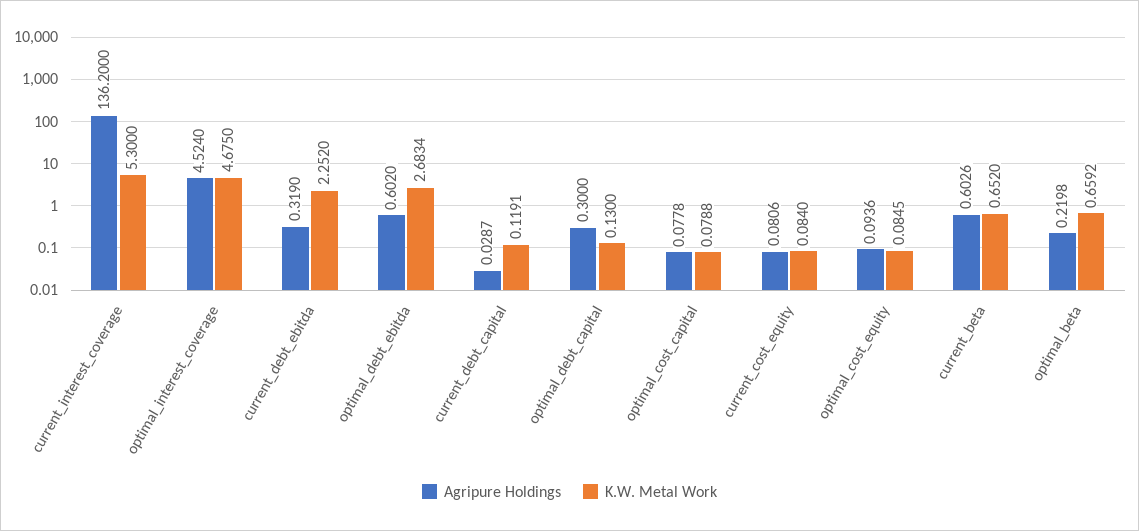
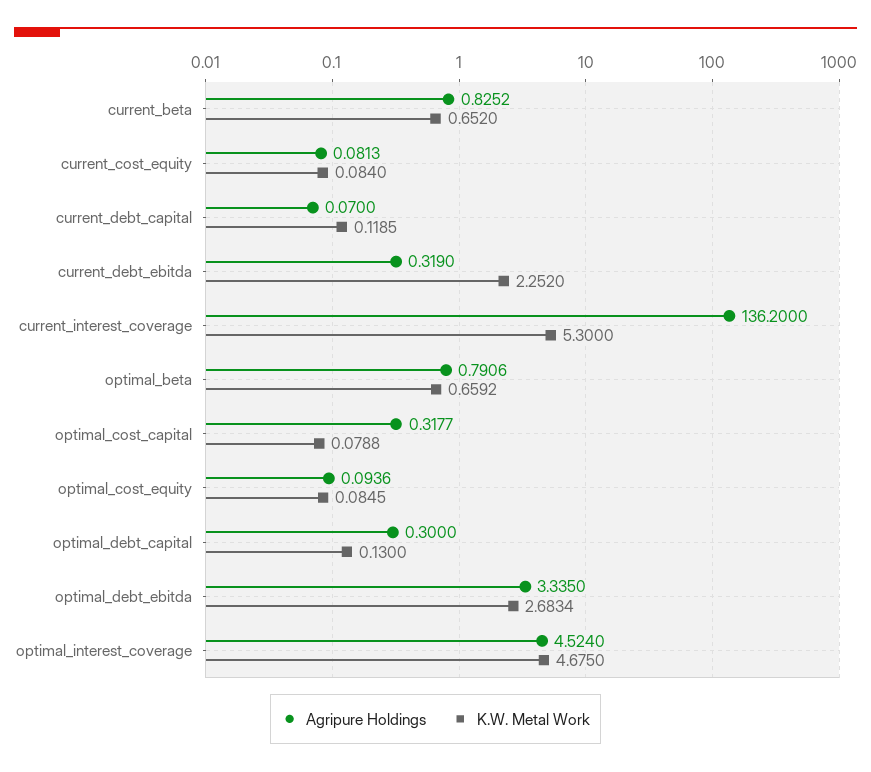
  {
    "Agripure Holdings": {
      "current_interest_coverage": 136.2,
      "optimal_interest_coverage": 4.524,
      "current_debt_ebitda": 0.319,
-     "optimal_debt_ebitda": 0.602,
+     "optimal_debt_ebitda": 3.335,
-     "current_debt_capital": 0.0287,
+     "current_debt_capital": 0.07,
      "optimal_debt_capital": 0.3,
-     "optimal_cost_capital": 0.0778,
+     "optimal_cost_capital": 0.3177,
-     "current_cost_equity": 0.0806,
+     "current_cost_equity": 0.0813,
      "optimal_cost_equity": 0.0936,
-     "current_beta": 0.6026,
+     "current_beta": 0.8252,
-     "optimal_beta": 0.2198
+     "optimal_beta": 0.7906
    },
    "K.W. Metal Work": {
      "current_interest_coverage": 5.3,
      "optimal_interest_coverage": 4.675,
      "current_debt_ebitda": 2.252,
      "optimal_debt_ebitda": 2.6834,
-     "current_debt_capital": 0.1191,
+     "current_debt_capital": 0.1185,
      "optimal_debt_capital": 0.13,
      "optimal_cost_capital": 0.0788,
      "current_cost_equity": 0.084,
      "optimal_cost_equity": 0.0845,
      "current_beta": 0.652,
      "optimal_beta": 0.6592
    }
  }

